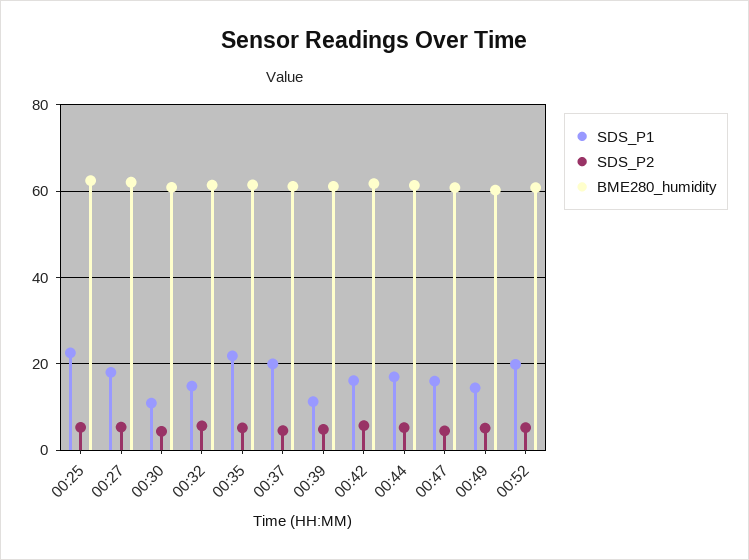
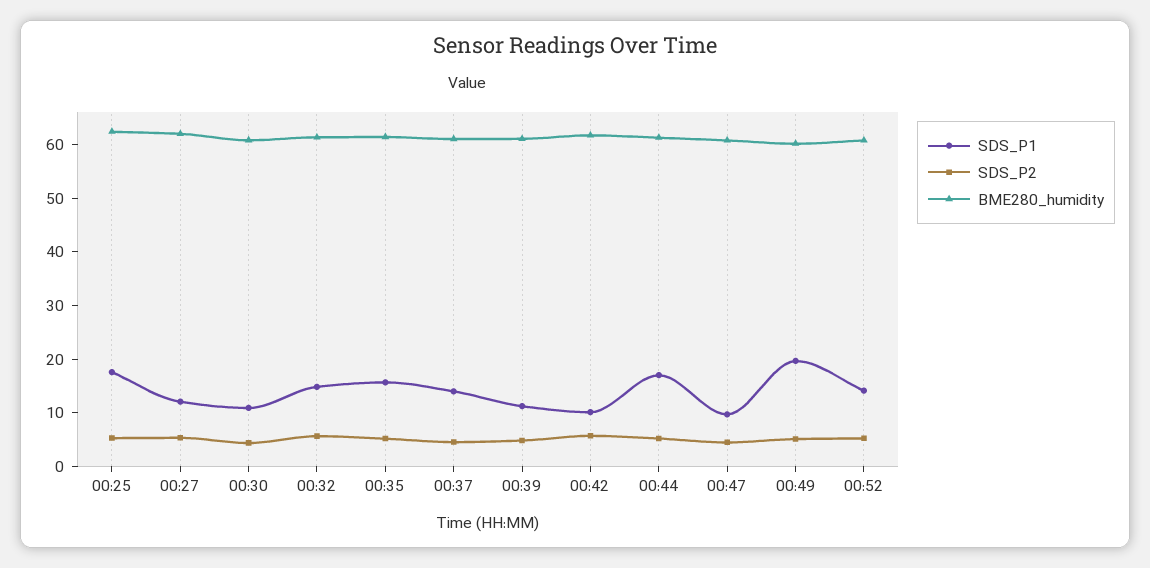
  {
    "SDS_P1": {
-     "00:25": 22,
+     "00:25": 18,
-     "00:27": 18,
+     "00:27": 12,
      "00:30": 10,
      "00:32": 14,
-     "00:35": 22,
+     "00:35": 16,
-     "00:37": 20,
+     "00:37": 14,
      "00:39": 12,
-     "00:42": 16,
+     "00:42": 10,
      "00:44": 18,
-     "00:47": 16,
+     "00:47": 10,
-     "00:49": 14,
+     "00:49": 20,
-     "00:52": 20
+     "00:52": 14
    },
    "SDS_P2": {
      "00:25": 6,
      "00:27": 6,
      "00:30": 4,
      "00:32": 6,
      "00:35": 6,
      "00:37": 4,
      "00:39": 4,
      "00:42": 6,
      "00:44": 6,
      "00:47": 4,
      "00:49": 6,
      "00:52": 6
    },
    "BME280_humidity": {
      "00:25": 62,
      "00:27": 62,
      "00:30": 60,
      "00:32": 62,
      "00:35": 62,
      "00:37": 62,
      "00:39": 62,
      "00:42": 62,
      "00:44": 62,
      "00:47": 60,
      "00:49": 60,
      "00:52": 60
    }
  }

